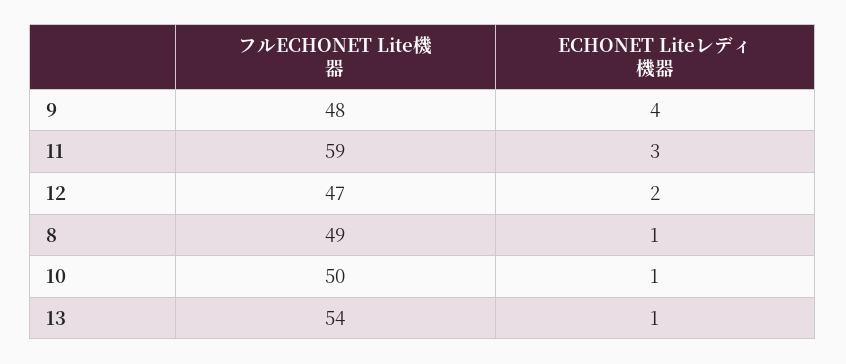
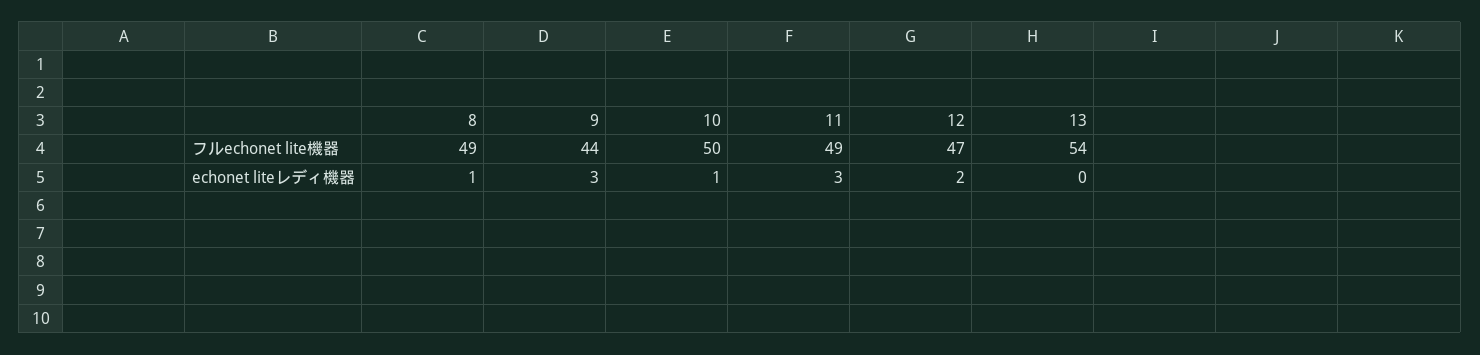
  {
    "フルECHONET Lite機器": {
-     "9": 48,
+     "9": 44,
-     "11": 59,
+     "11": 49,
      "12": 47,
      "8": 49,
      "10": 50,
      "13": 54
    },
    "ECHONET Liteレディ機器": {
-     "9": 4,
+     "9": 3,
      "11": 3,
      "12": 2,
      "8": 1,
      "10": 1,
-     "13": 1
+     "13": 0
    }
  }

